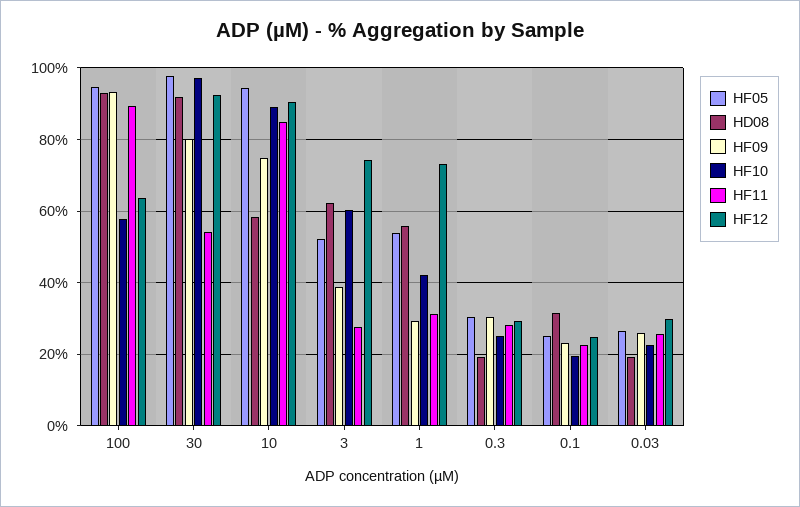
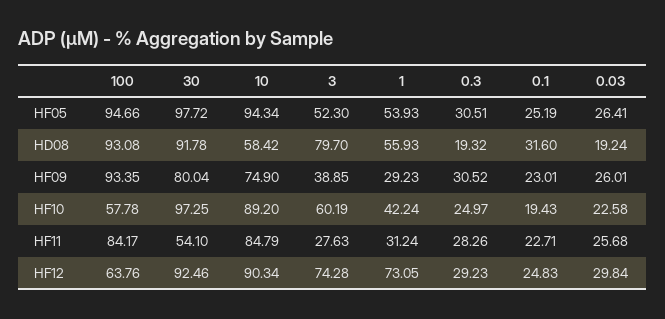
  {
    "HF05": {
      "100": 94.66,
      "30": 97.72,
      "10": 94.34,
      "3": 52.3,
      "1": 53.93,
      "0.3": 30.51,
      "0.1": 25.19,
      "0.03": 26.41
    },
    "HD08": {
      "100": 93.08,
      "30": 91.78,
      "10": 58.42,
-     "3": 62,
+     "3": 79.7,
      "1": 55.93,
      "0.3": 19.32,
      "0.1": 31.6,
      "0.03": 19.24
    },
    "HF09": {
      "100": 93.35,
      "30": 80.04,
      "10": 74.9,
      "3": 38.85,
      "1": 29.23,
      "0.3": 30.52,
      "0.1": 23.01,
      "0.03": 26.01
    },
    "HF10": {
      "100": 57.78,
      "30": 97.25,
      "10": 89.2,
      "3": 60.19,
      "1": 42.24,
      "0.3": 24.97,
      "0.1": 19.43,
      "0.03": 22.58
    },
    "HF11": {
-     "100": 90,
+     "100": 84.17,
      "30": 54.1,
      "10": 84.79,
      "3": 27.63,
      "1": 31.24,
      "0.3": 28.26,
      "0.1": 22.71,
      "0.03": 25.68
    },
    "HF12": {
      "100": 63.76,
      "30": 92.46,
      "10": 90.34,
      "3": 74.28,
      "1": 73.05,
      "0.3": 29.23,
      "0.1": 24.83,
      "0.03": 29.84
    }
  }

